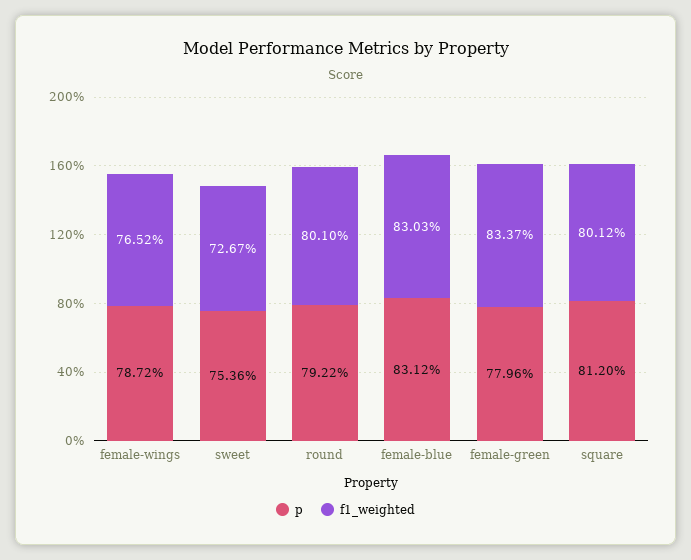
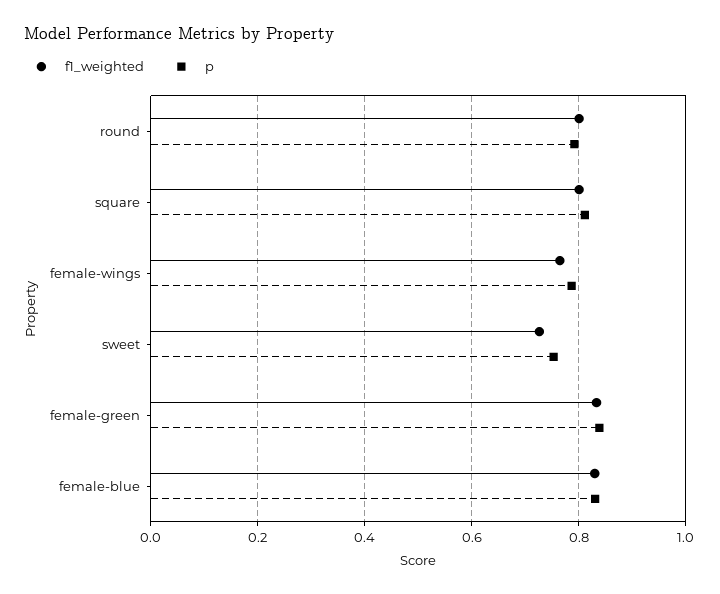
  {
    "p": {
      "female-wings": 0.7872,
      "sweet": 0.7536,
      "round": 0.7922,
      "female-blue": 0.8312,
-     "female-green": 0.7796,
+     "female-green": 0.84,
      "square": 0.812
    },
    "f1_weighted": {
      "female-wings": 0.7652,
      "sweet": 0.7267,
      "round": 0.801,
      "female-blue": 0.8303,
      "female-green": 0.8337,
      "square": 0.8012
    }
  }

